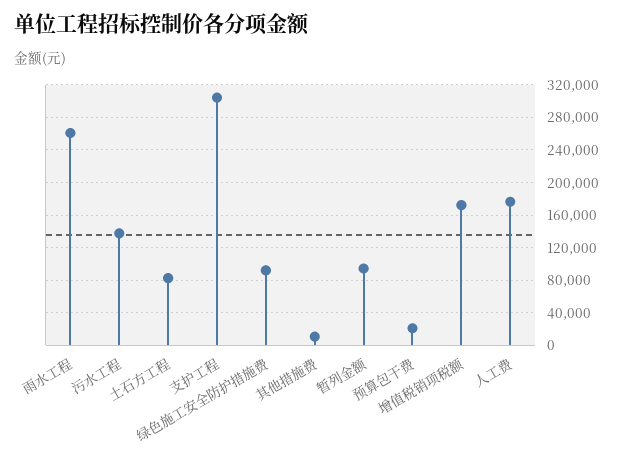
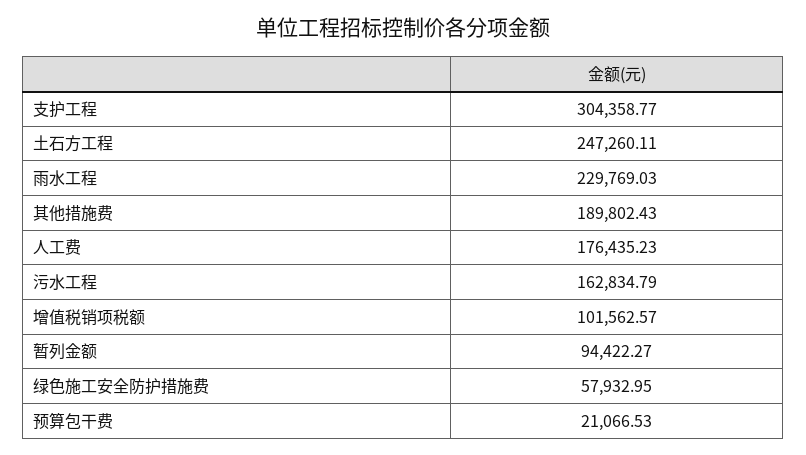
  {
-   "雨水工程": 260000,
+   "雨水工程": 229769.03,
-   "污水工程": 140000,
+   "污水工程": 162834.79,
-   "土石方工程": 80000,
+   "土石方工程": 247260.11,
    "支护工程": 304358.77,
-   "绿色施工安全防护措施费": 90000,
+   "绿色施工安全防护措施费": 57932.95,
-   "其他措施费": 10000,
+   "其他措施费": 189802.43,
    "暂列金额": 94422.27,
    "预算包干费": 21066.53,
-   "增值税销项税额": 170000,
+   "增值税销项税额": 101562.57,
    "人工费": 176435.23
  }

